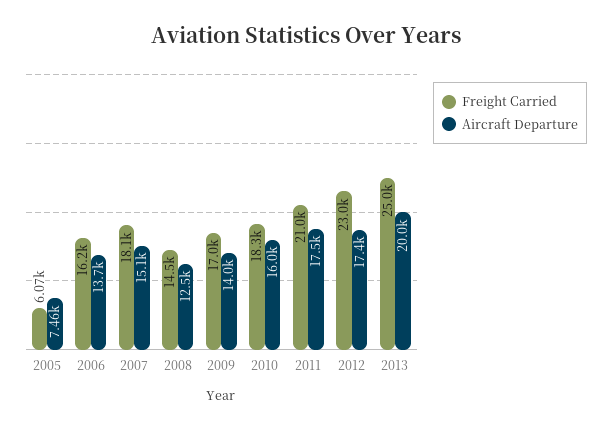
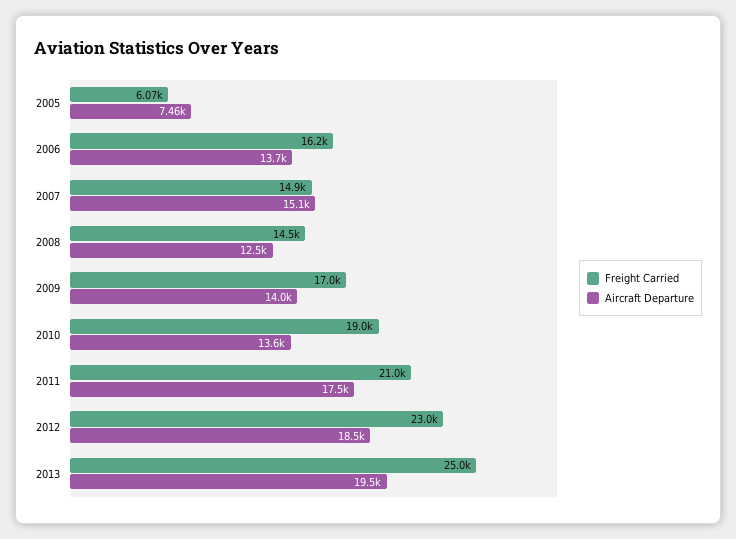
  {
    "Freight Carried": {
      "2005": 6070,
      "2006": 16200,
-     "2007": 18100,
+     "2007": 14900,
      "2008": 14500,
      "2009": 17000,
-     "2010": 18300,
+     "2010": 19000,
      "2011": 21000,
      "2012": 23000,
      "2013": 25000
    },
    "Aircraft Departure": {
      "2005": 7460,
      "2006": 13700,
      "2007": 15100,
      "2008": 12500,
      "2009": 14000,
-     "2010": 16000,
+     "2010": 13600,
      "2011": 17500,
-     "2012": 17400,
+     "2012": 18500,
-     "2013": 20000
+     "2013": 19500
    }
  }

